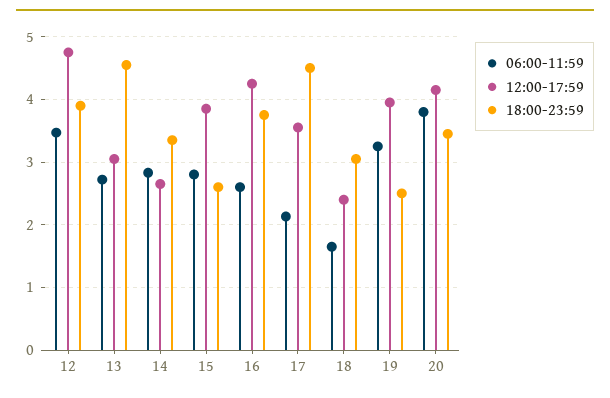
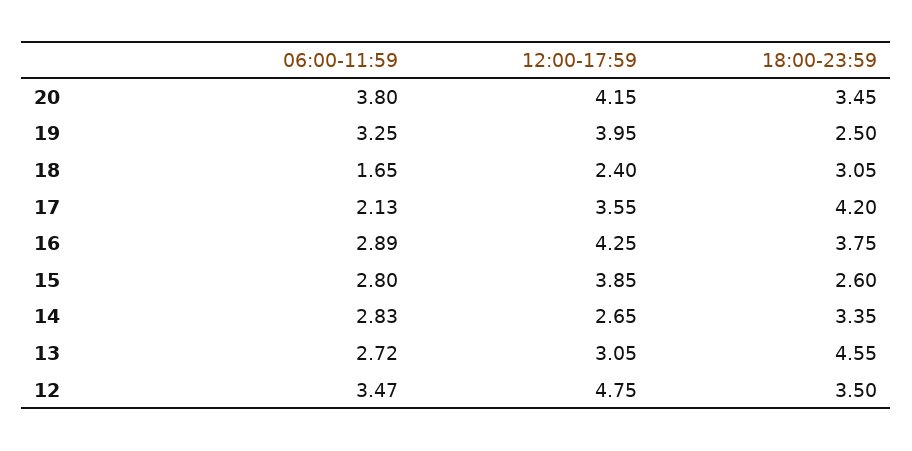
  {
    "06:00-11:59": {
      "12": 3.47,
      "13": 2.72,
      "14": 2.83,
      "15": 2.8,
-     "16": 2.6,
+     "16": 2.89,
      "17": 2.13,
      "18": 1.65,
      "19": 3.25,
      "20": 3.8
    },
    "12:00-17:59": {
      "12": 4.75,
      "13": 3.05,
      "14": 2.65,
      "15": 3.85,
      "16": 4.25,
      "17": 3.55,
      "18": 2.4,
      "19": 3.95,
      "20": 4.15
    },
    "18:00-23:59": {
-     "12": 3.9,
+     "12": 3.5,
      "13": 4.55,
      "14": 3.35,
      "15": 2.6,
      "16": 3.75,
-     "17": 4.5,
+     "17": 4.2,
      "18": 3.05,
      "19": 2.5,
      "20": 3.45
    }
  }

